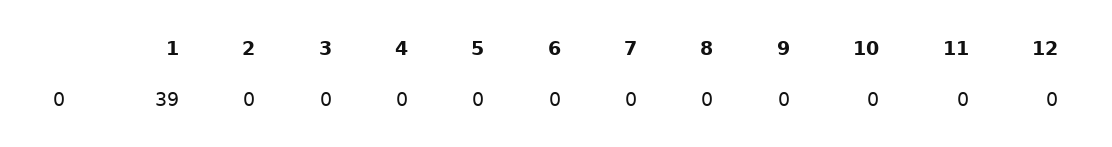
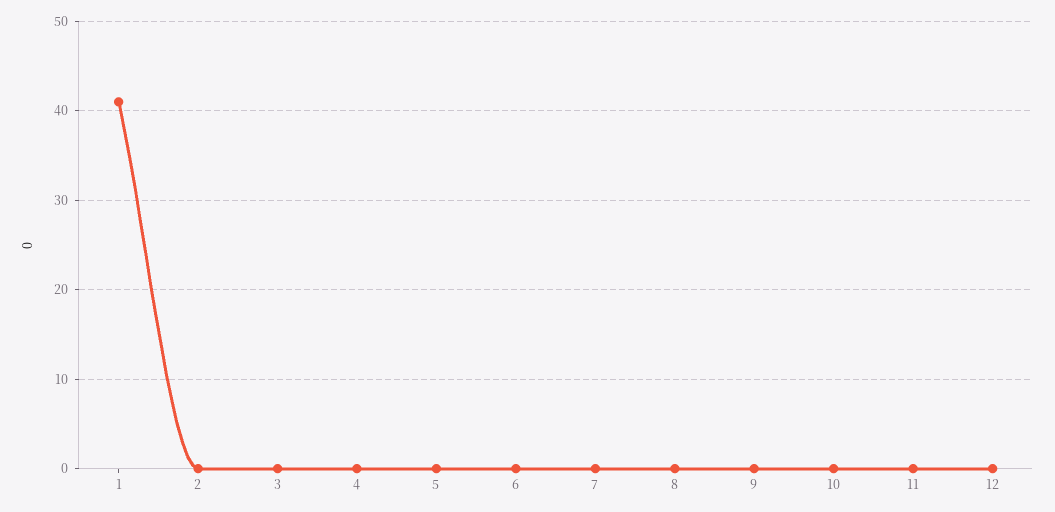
  {
-   "1": 39,
+   "1": 41,
    "2": 0,
    "3": 0,
    "4": 0,
    "5": 0,
    "6": 0,
    "7": 0,
    "8": 0,
    "9": 0,
    "10": 0,
    "11": 0,
    "12": 0
  }

